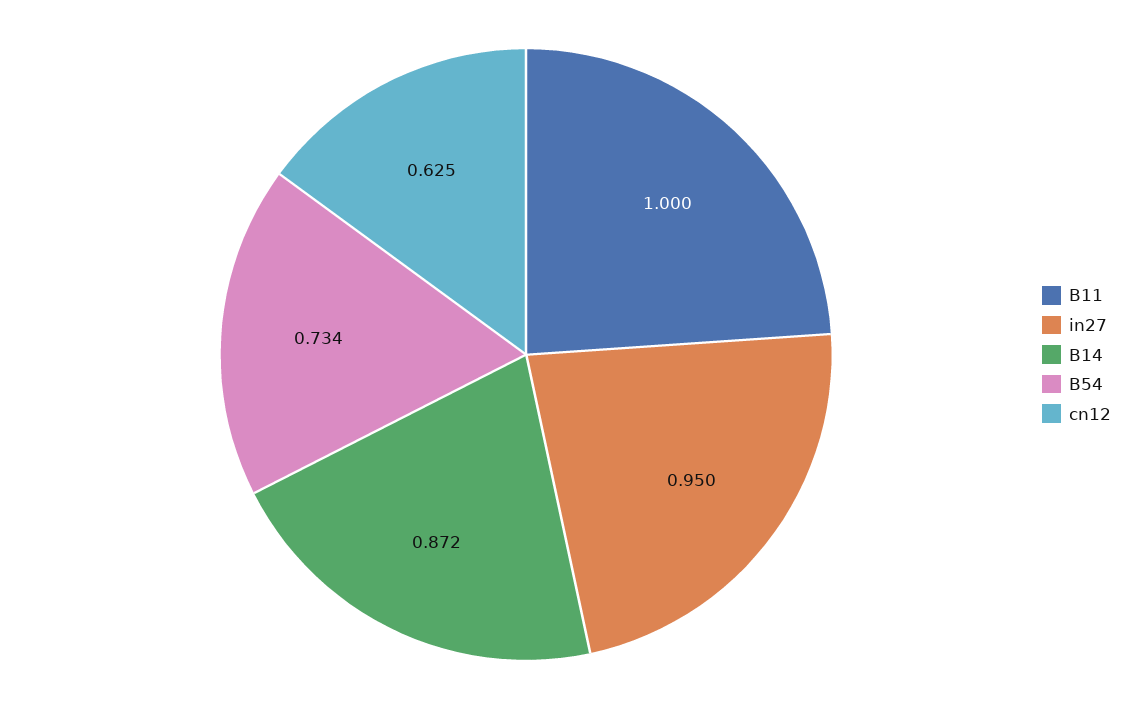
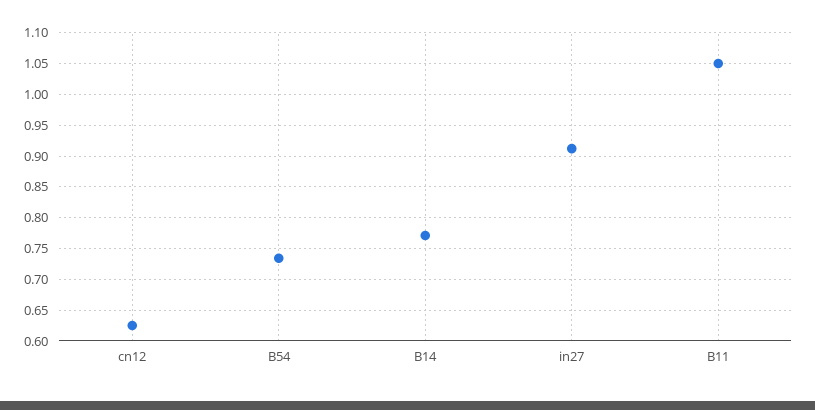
  {
-   "B11": 1,
+   "B11": 1.05,
-   "in27": 0.95,
+   "in27": 0.91,
-   "B14": 0.872,
+   "B14": 0.77,
    "B54": 0.734,
    "cn12": 0.625
  }

